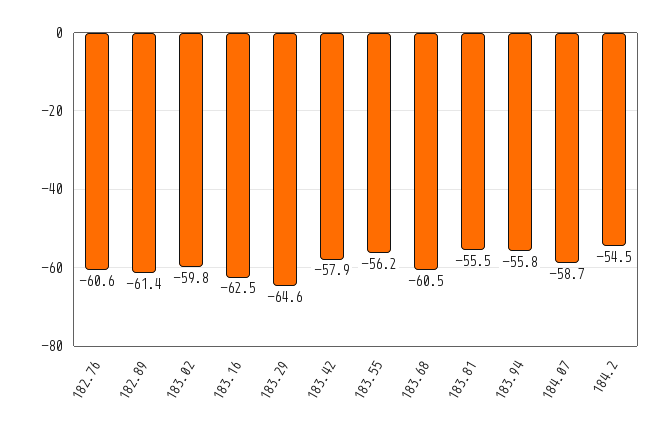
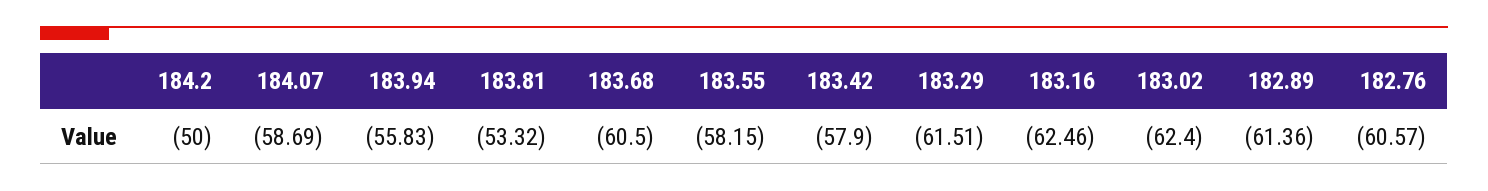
  {
    "182.76": -60.57,
    "182.89": -61.36,
-   "183.02": -59.8,
+   "183.02": -62.4,
    "183.16": -62.46,
-   "183.29": -64.6,
+   "183.29": -61.51,
    "183.42": -57.9,
-   "183.55": -56.2,
+   "183.55": -58.15,
    "183.68": -60.5,
-   "183.81": -55.5,
+   "183.81": -53.32,
    "183.94": -55.83,
    "184.07": -58.69,
-   "184.2": -54.5
+   "184.2": -50
  }

